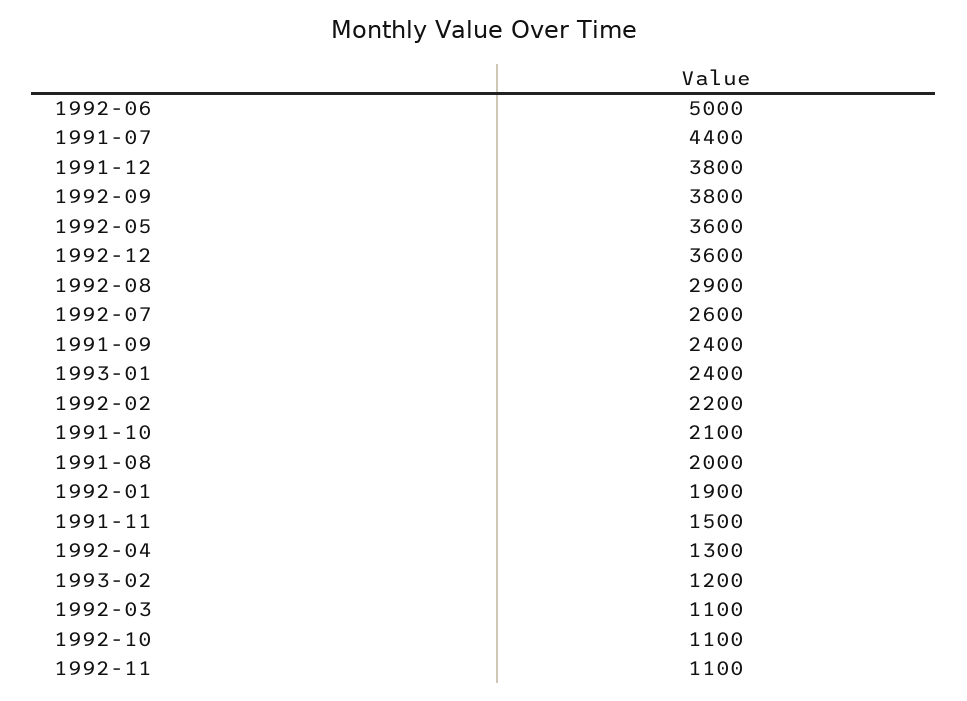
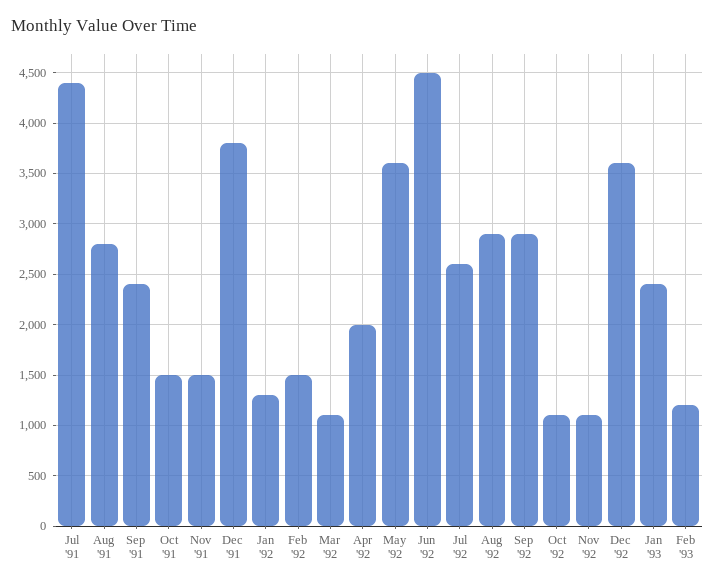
  {
-   "1992-06": 5000,
+   "1992-06": 4500,
    "1991-07": 4400,
    "1991-12": 3800,
-   "1992-09": 3800,
+   "1992-09": 2900,
    "1992-05": 3600,
    "1992-12": 3600,
    "1992-08": 2900,
    "1992-07": 2600,
    "1991-09": 2400,
    "1993-01": 2400,
-   "1992-02": 2200,
+   "1992-02": 1500,
-   "1991-10": 2100,
+   "1991-10": 1500,
-   "1991-08": 2000,
+   "1991-08": 2800,
-   "1992-01": 1900,
+   "1992-01": 1300,
    "1991-11": 1500,
-   "1992-04": 1300,
+   "1992-04": 2000,
    "1993-02": 1200,
    "1992-03": 1100,
    "1992-10": 1100,
    "1992-11": 1100
  }

